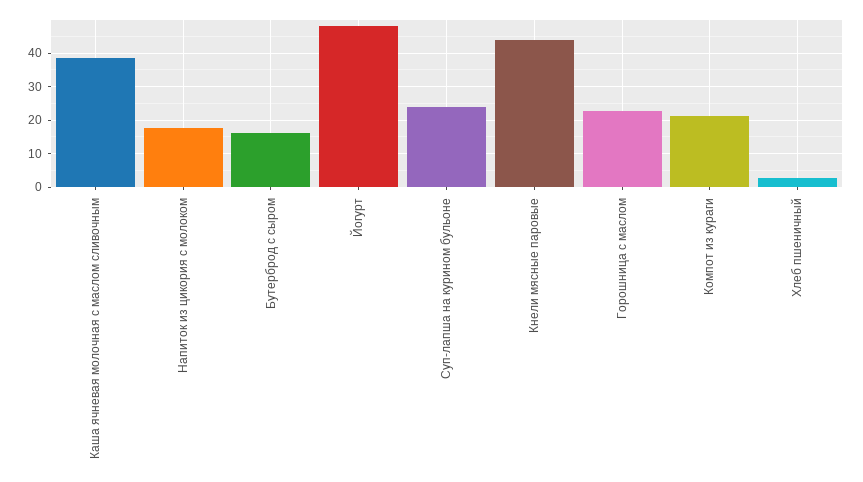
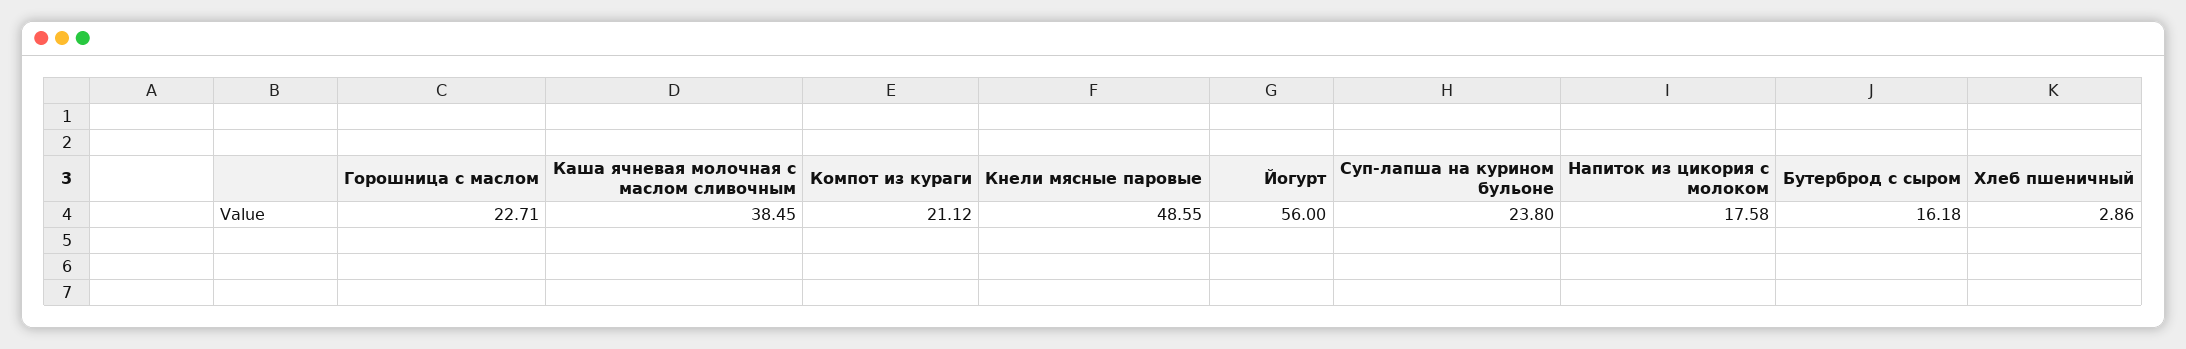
  {
    "Каша ячневая молочная с маслом сливочным": 38.45,
    "Напиток из цикория с молоком": 17.58,
    "Бутерброд с сыром": 16.18,
-   "Йогурт": 48,
+   "Йогурт": 56,
    "Суп-лапша на курином бульоне": 23.8,
-   "Кнели мясные паровые": 44,
+   "Кнели мясные паровые": 48.55,
    "Горошница с маслом": 22.71,
    "Компот из кураги": 21.12,
    "Хлеб пшеничный": 2.86
  }

